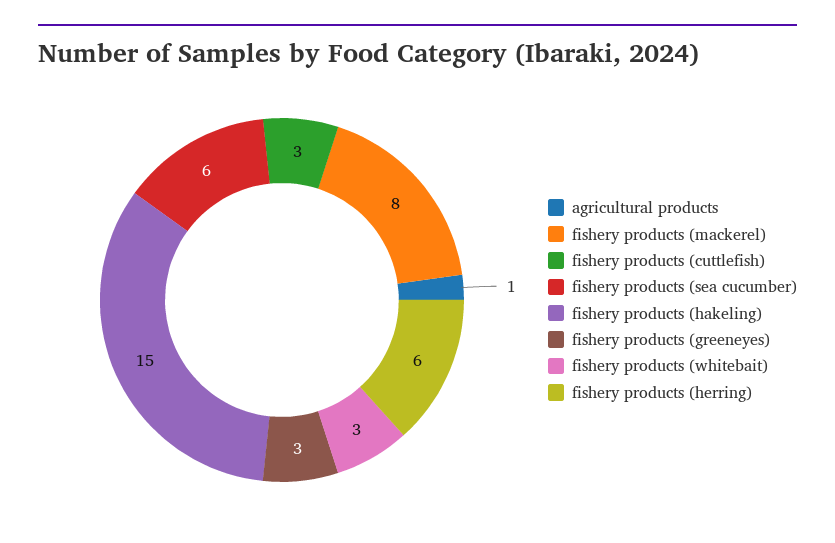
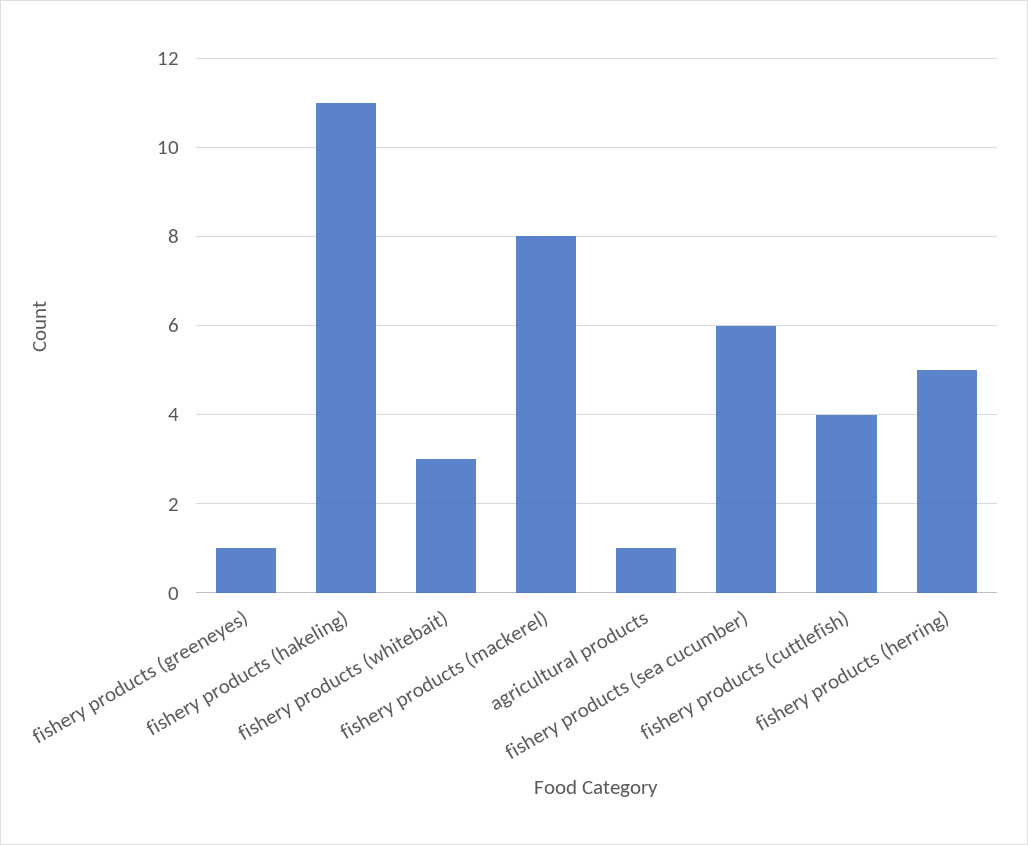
  {
    "agricultural products": 1,
    "fishery products (mackerel)": 8,
-   "fishery products (cuttlefish)": 3,
+   "fishery products (cuttlefish)": 4,
    "fishery products (sea cucumber)": 6,
-   "fishery products (hakeling)": 15,
+   "fishery products (hakeling)": 11,
-   "fishery products (greeneyes)": 3,
+   "fishery products (greeneyes)": 1,
    "fishery products (whitebait)": 3,
-   "fishery products (herring)": 6
+   "fishery products (herring)": 5
  }

